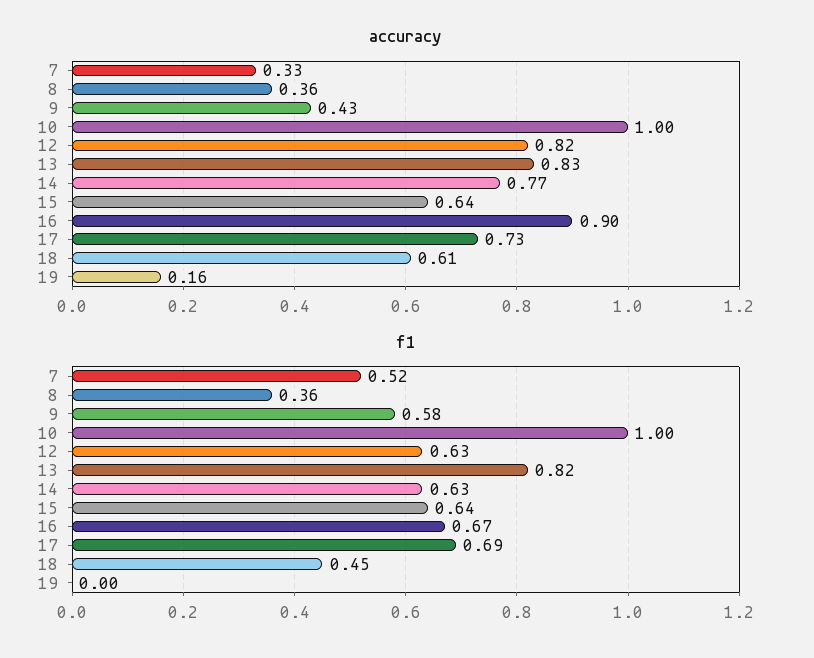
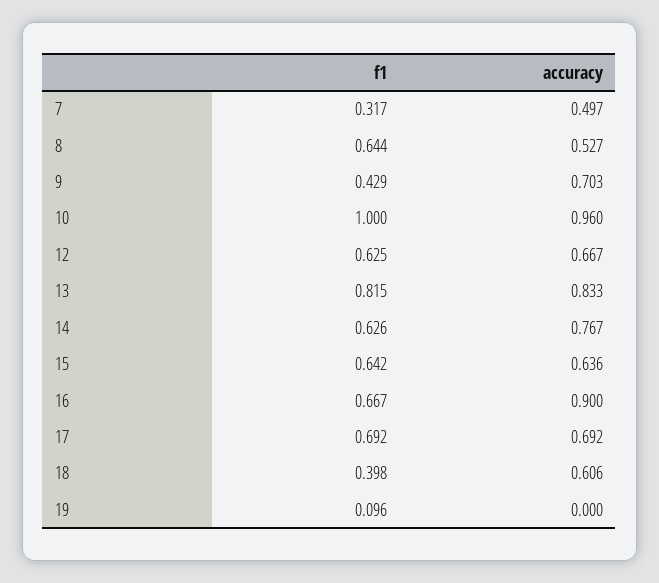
  {
    "accuracy": {
-     "7": 0.33,
+     "7": 0.497,
-     "8": 0.36,
+     "8": 0.527,
-     "9": 0.43,
+     "9": 0.703,
-     "10": 1,
+     "10": 0.96,
-     "12": 0.82,
+     "12": 0.667,
      "13": 0.833,
      "14": 0.767,
      "15": 0.636,
      "16": 0.9,
-     "17": 0.73,
+     "17": 0.692,
      "18": 0.606,
-     "19": 0.16
+     "19": 0
    },
    "f1": {
-     "7": 0.52,
+     "7": 0.317,
-     "8": 0.36,
+     "8": 0.644,
-     "9": 0.58,
+     "9": 0.429,
      "10": 1,
      "12": 0.625,
      "13": 0.815,
      "14": 0.626,
      "15": 0.642,
      "16": 0.667,
      "17": 0.692,
-     "18": 0.45,
+     "18": 0.398,
-     "19": 0
+     "19": 0.096
    }
  }

